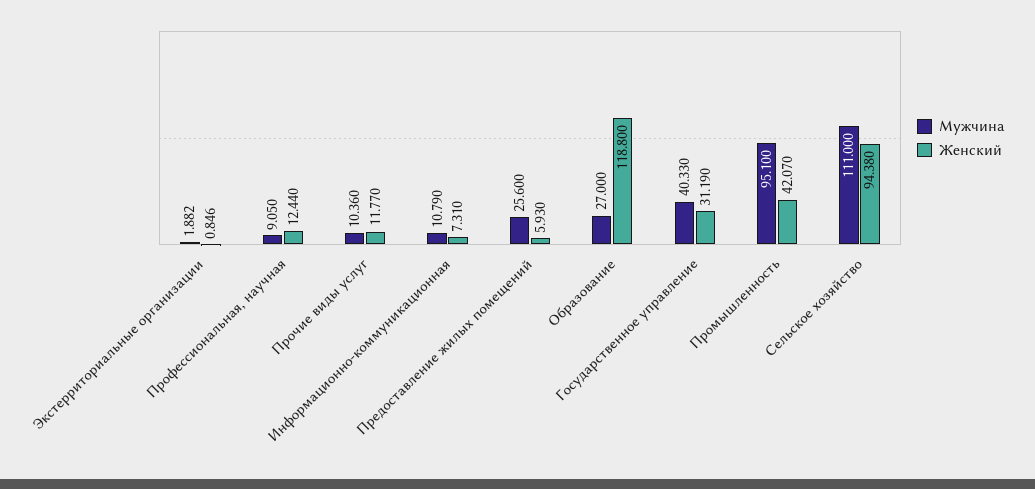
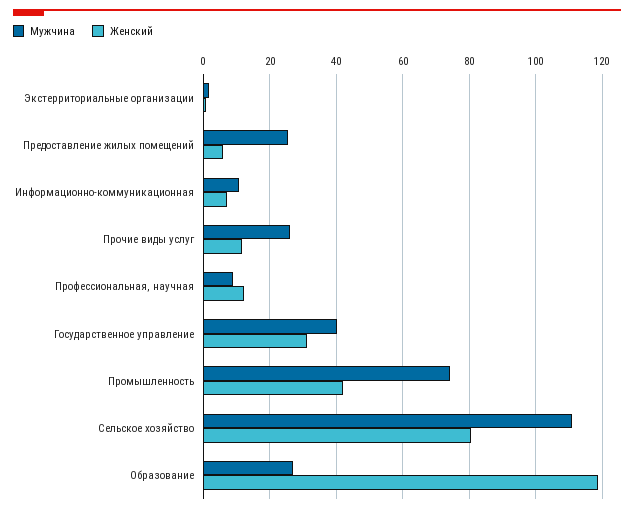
  {
    "Мужчина": {
      "Экстерриториальные организации": 1.882,
      "Профессиональная, научная": 9.05,
-     "Прочие виды услуг": 10.36,
+     "Прочие виды услуг": 26,
      "Информационно-коммуникационная": 10.79,
      "Предоставление жилых помещений": 25.6,
      "Образование": 27,
      "Государственное управление": 40.33,
-     "Промышленность": 95.1,
+     "Промышленность": 74,
      "Сельское хозяйство": 111
    },
    "Женский": {
      "Экстерриториальные организации": 0.846,
      "Профессиональная, научная": 12.44,
      "Прочие виды услуг": 11.77,
      "Информационно-коммуникационная": 7.31,
      "Предоставление жилых помещений": 5.93,
      "Образование": 118.8,
      "Государственное управление": 31.19,
      "Промышленность": 42.07,
-     "Сельское хозяйство": 94.38
+     "Сельское хозяйство": 80
    }
  }

